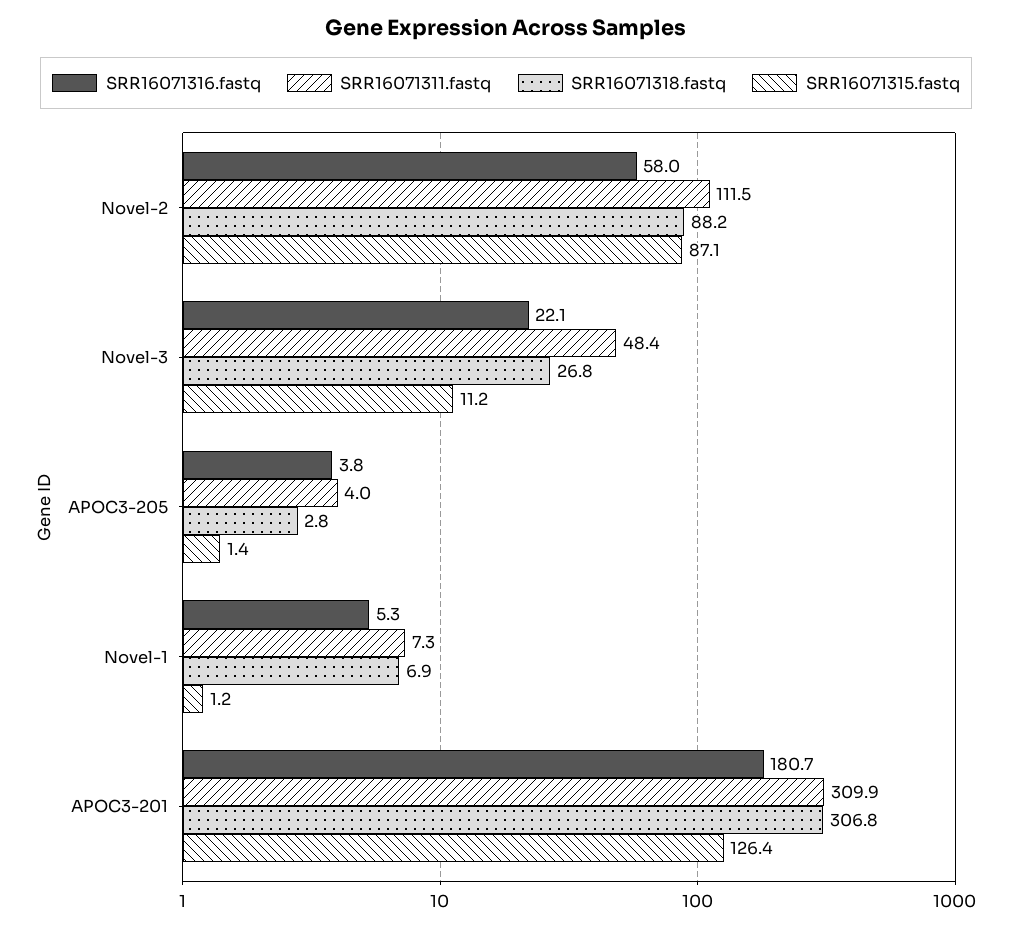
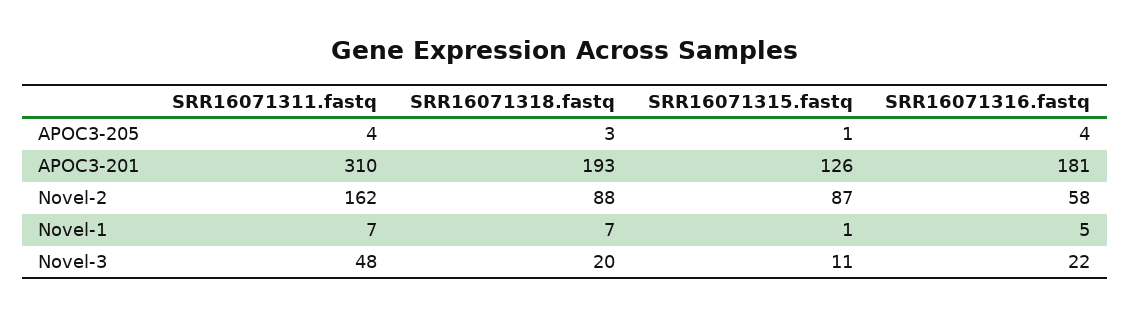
  {
    "SRR16071316.fastq": {
      "Novel-2": 58,
      "Novel-3": 22.1,
      "APOC3-205": 3.8,
      "Novel-1": 5.3,
      "APOC3-201": 180.7
    },
    "SRR16071311.fastq": {
-     "Novel-2": 111.5,
+     "Novel-2": 162,
      "Novel-3": 48.4,
      "APOC3-205": 4,
      "Novel-1": 7.3,
      "APOC3-201": 309.9
    },
    "SRR16071318.fastq": {
      "Novel-2": 88.2,
-     "Novel-3": 26.8,
+     "Novel-3": 20,
      "APOC3-205": 2.8,
      "Novel-1": 6.9,
-     "APOC3-201": 306.8
+     "APOC3-201": 193
    },
    "SRR16071315.fastq": {
      "Novel-2": 87.1,
      "Novel-3": 11.2,
      "APOC3-205": 1.4,
      "Novel-1": 1.2,
      "APOC3-201": 126.4
    }
  }

